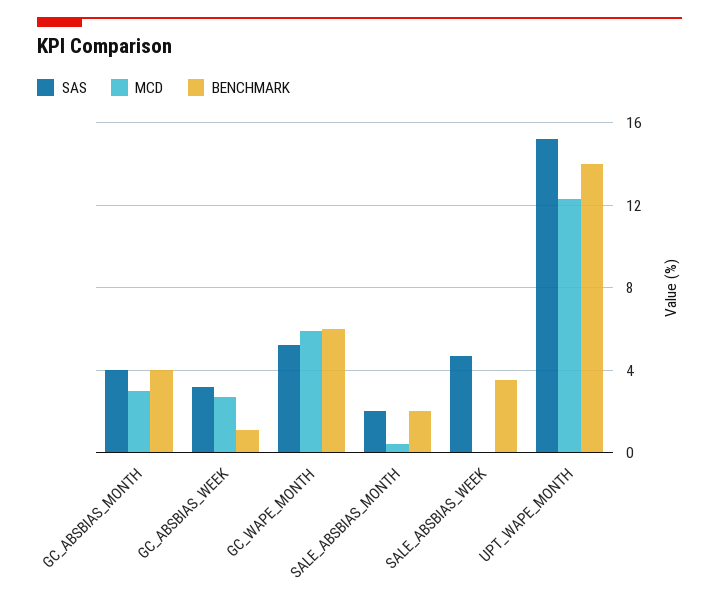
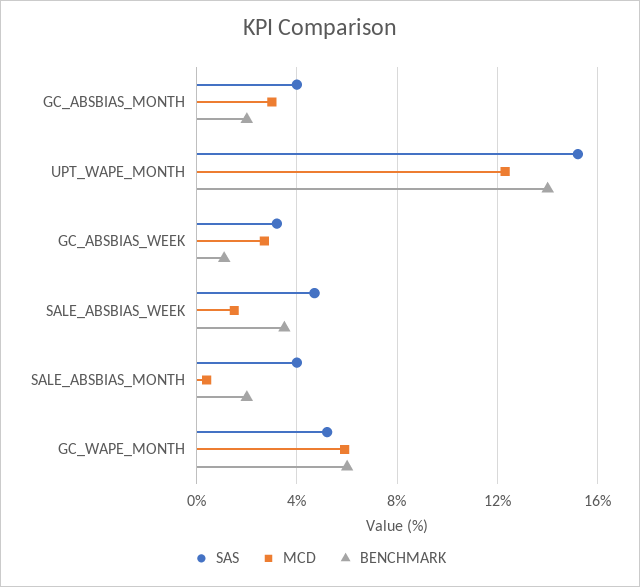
  {
    "SAS": {
      "GC_ABSBIAS_MONTH": 4,
      "GC_ABSBIAS_WEEK": 3,
      "GC_WAPE_MONTH": 5,
-     "SALE_ABSBIAS_MONTH": 2,
+     "SALE_ABSBIAS_MONTH": 4,
      "SALE_ABSBIAS_WEEK": 4.5,
      "UPT_WAPE_MONTH": 15
    },
    "MCD": {
      "GC_ABSBIAS_MONTH": 3,
      "GC_ABSBIAS_WEEK": 2.5,
      "GC_WAPE_MONTH": 6,
      "SALE_ABSBIAS_MONTH": 0.5,
-     "SALE_ABSBIAS_WEEK": 0,
+     "SALE_ABSBIAS_WEEK": 1.5,
      "UPT_WAPE_MONTH": 12.5
    },
    "BENCHMARK": {
-     "GC_ABSBIAS_MONTH": 4,
+     "GC_ABSBIAS_MONTH": 2,
      "GC_ABSBIAS_WEEK": 1,
      "GC_WAPE_MONTH": 6,
      "SALE_ABSBIAS_MONTH": 2,
      "SALE_ABSBIAS_WEEK": 3.5,
      "UPT_WAPE_MONTH": 14
    }
  }

